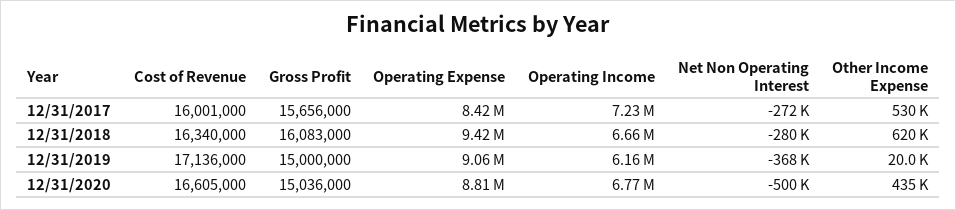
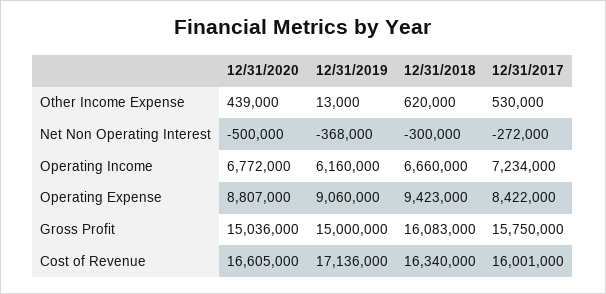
  {
    "Cost of Revenue": {
      "12/31/2017": 16001000,
      "12/31/2018": 16340000,
      "12/31/2019": 17136000,
      "12/31/2020": 16605000
    },
    "Gross Profit": {
-     "12/31/2017": 15656000,
+     "12/31/2017": 15750000,
      "12/31/2018": 16083000,
      "12/31/2019": 15000000,
      "12/31/2020": 15036000
    },
    "Operating Expense": {
      "12/31/2017": 8422000,
      "12/31/2018": 9423000,
      "12/31/2019": 9060000,
      "12/31/2020": 8807000
    },
    "Operating Income": {
      "12/31/2017": 7234000,
      "12/31/2018": 6660000,
      "12/31/2019": 6160000,
      "12/31/2020": 6772000
    },
    "Net Non Operating Interest": {
      "12/31/2017": -272000,
-     "12/31/2018": -280000,
+     "12/31/2018": -300000,
      "12/31/2019": -368000,
      "12/31/2020": -500000
    },
    "Other Income Expense": {
      "12/31/2017": 530000,
      "12/31/2018": 620000,
-     "12/31/2019": 20000,
+     "12/31/2019": 13000,
-     "12/31/2020": 435000
+     "12/31/2020": 439000
    }
  }

